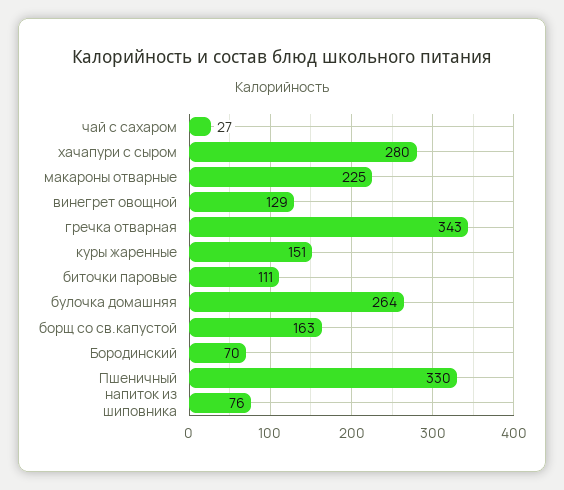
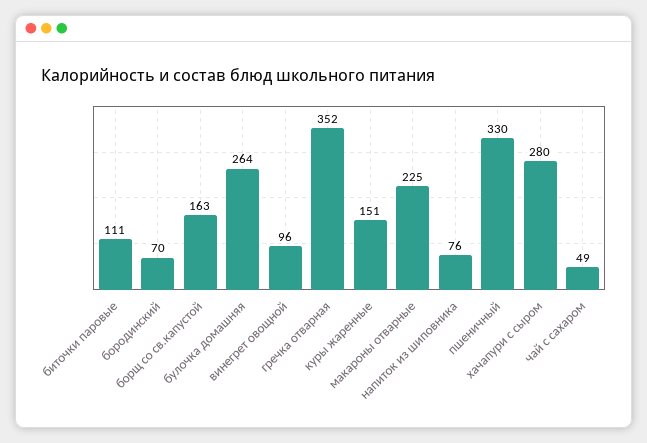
  {
-   "чай с сахаром": 27,
+   "чай с сахаром": 49,
    "хачапури с сыром": 280,
    "макароны отварные": 225,
-   "винегрет овощной": 129,
+   "винегрет овощной": 96,
-   "гречка отварная": 343,
+   "гречка отварная": 352,
    "куры жаренные": 151,
    "биточки паровые": 111,
    "булочка домашняя": 264,
    "борщ со св.капустой": 163,
    "Бородинский": 70,
    "Пшеничный": 330,
    "напиток из шиповника": 76
  }

